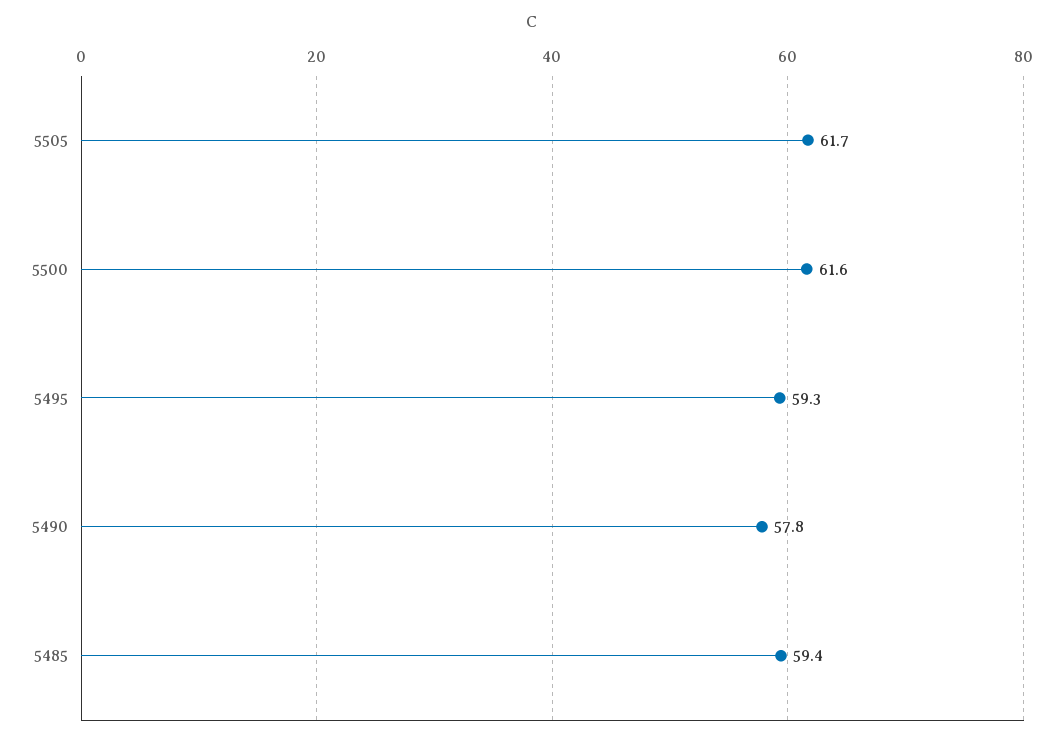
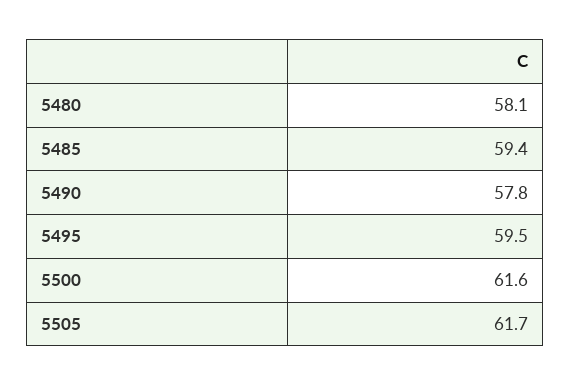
  {
    "5505": 61.7,
    "5500": 61.6,
-   "5495": 59.3,
+   "5495": 59.5,
    "5490": 57.8,
-   "5485": 59.4
+   "5485": 59.4,
+   "5480": 58.1
  }

